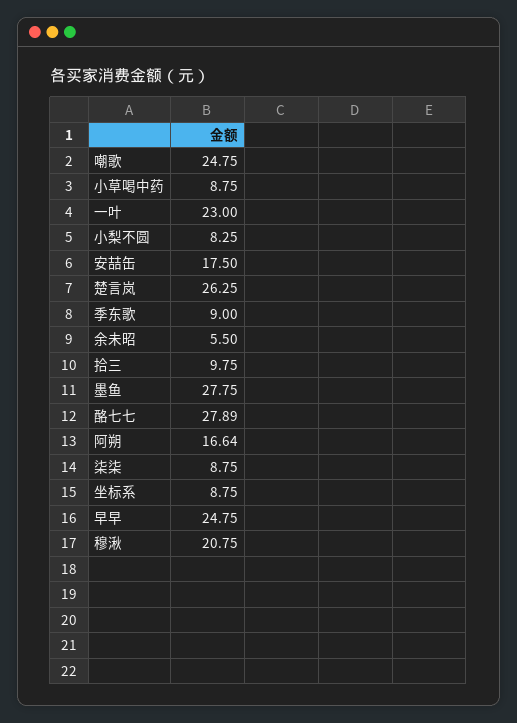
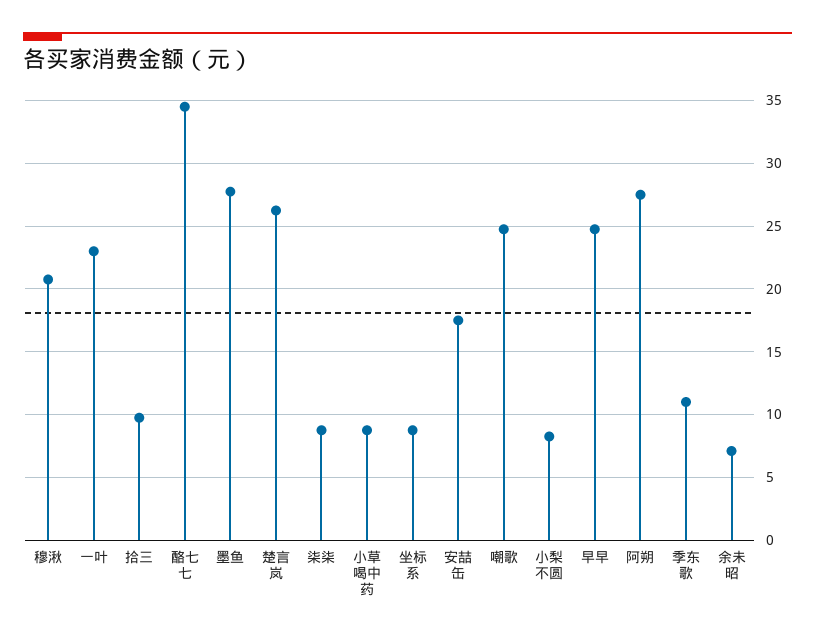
  {
    "嘲歌": 24.75,
    "小草喝中药": 8.75,
    "一叶": 23,
    "小梨不圆": 8.25,
    "安喆缶": 17.5,
    "楚言岚": 26.25,
-   "季东歌": 9,
+   "季东歌": 11,
-   "余未昭": 5.5,
+   "余未昭": 7,
    "拾三": 9.75,
    "墨鱼": 27.75,
-   "酪七七": 27.89,
+   "酪七七": 34.5,
-   "阿朔": 16.64,
+   "阿朔": 27.5,
    "柒柒": 8.75,
    "坐标系": 8.75,
    "早早": 24.75,
    "穆湫": 20.75
  }

